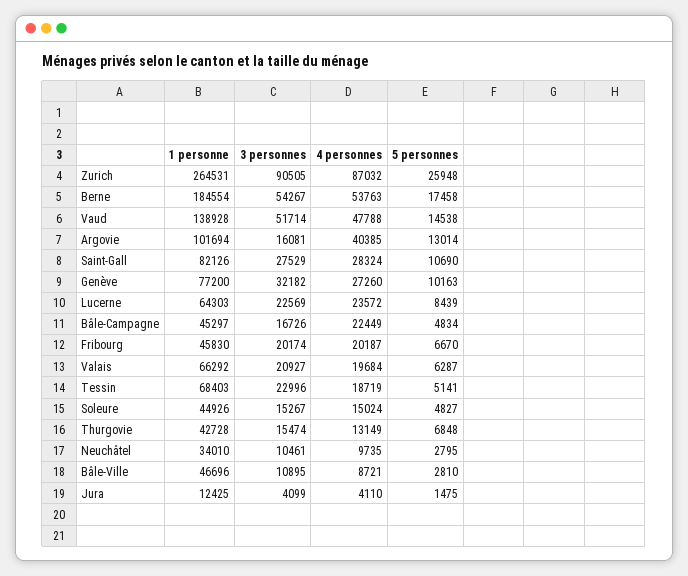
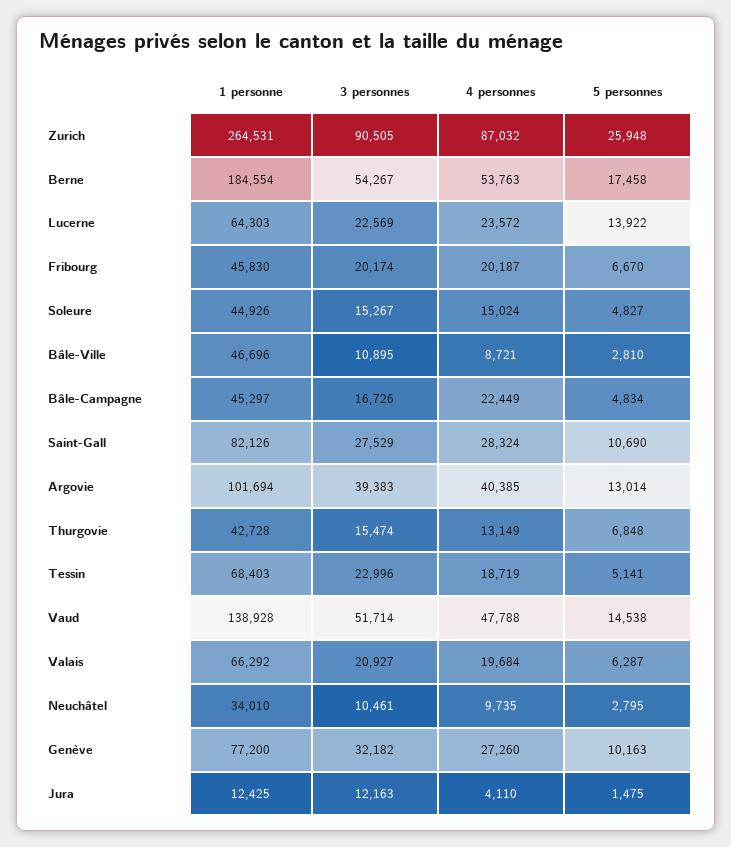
  {
    "1 personne": {
      "Zurich": 264531,
      "Berne": 184554,
      "Vaud": 138928,
      "Argovie": 101694,
      "Saint-Gall": 82126,
      "Genève": 77200,
      "Lucerne": 64303,
      "Bâle-Campagne": 45297,
      "Fribourg": 45830,
      "Valais": 66292,
      "Tessin": 68403,
      "Soleure": 44926,
      "Thurgovie": 42728,
      "Neuchâtel": 34010,
      "Bâle-Ville": 46696,
      "Jura": 12425
    },
    "3 personnes": {
      "Zurich": 90505,
      "Berne": 54267,
      "Vaud": 51714,
-     "Argovie": 16081,
+     "Argovie": 39383,
      "Saint-Gall": 27529,
      "Genève": 32182,
      "Lucerne": 22569,
      "Bâle-Campagne": 16726,
      "Fribourg": 20174,
      "Valais": 20927,
      "Tessin": 22996,
      "Soleure": 15267,
      "Thurgovie": 15474,
      "Neuchâtel": 10461,
      "Bâle-Ville": 10895,
-     "Jura": 4099
+     "Jura": 12163
    },
    "4 personnes": {
      "Zurich": 87032,
      "Berne": 53763,
      "Vaud": 47788,
      "Argovie": 40385,
      "Saint-Gall": 28324,
      "Genève": 27260,
      "Lucerne": 23572,
      "Bâle-Campagne": 22449,
      "Fribourg": 20187,
      "Valais": 19684,
      "Tessin": 18719,
      "Soleure": 15024,
      "Thurgovie": 13149,
      "Neuchâtel": 9735,
      "Bâle-Ville": 8721,
      "Jura": 4110
    },
    "5 personnes": {
      "Zurich": 25948,
      "Berne": 17458,
      "Vaud": 14538,
      "Argovie": 13014,
      "Saint-Gall": 10690,
      "Genève": 10163,
-     "Lucerne": 8439,
+     "Lucerne": 13922,
      "Bâle-Campagne": 4834,
      "Fribourg": 6670,
      "Valais": 6287,
      "Tessin": 5141,
      "Soleure": 4827,
      "Thurgovie": 6848,
      "Neuchâtel": 2795,
      "Bâle-Ville": 2810,
      "Jura": 1475
    }
  }

